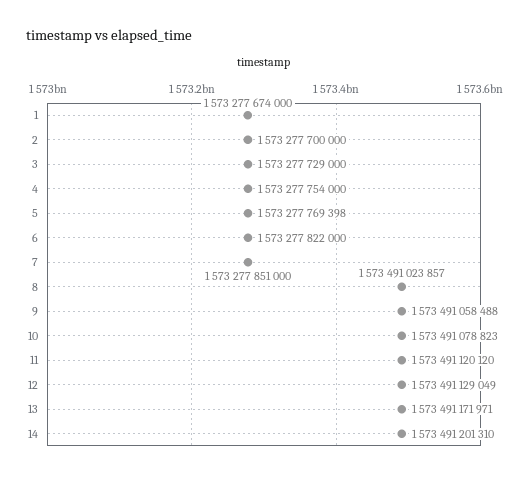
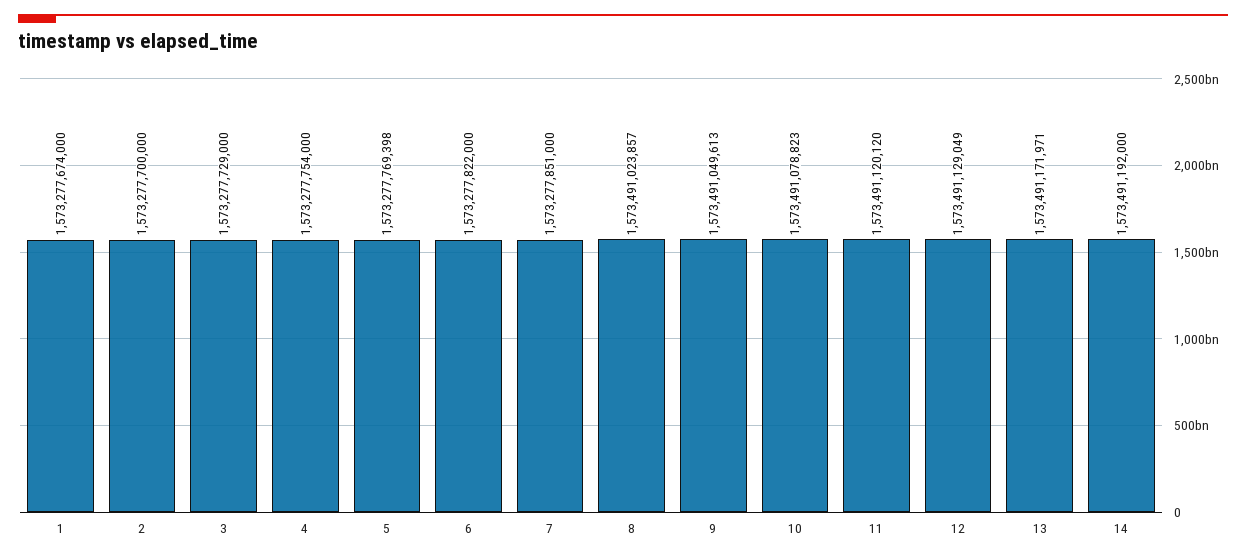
  {
    "1": 1573277674000,
    "2": 1573277700000,
    "3": 1573277729000,
    "4": 1573277754000,
    "5": 1573277769398,
    "6": 1573277822000,
    "7": 1573277851000,
    "8": 1573491023857,
-   "9": 1573491058488,
+   "9": 1573491049613,
    "10": 1573491078823,
    "11": 1573491120120,
    "12": 1573491129049,
    "13": 1573491171971,
-   "14": 1573491201310
+   "14": 1573491192000
  }

